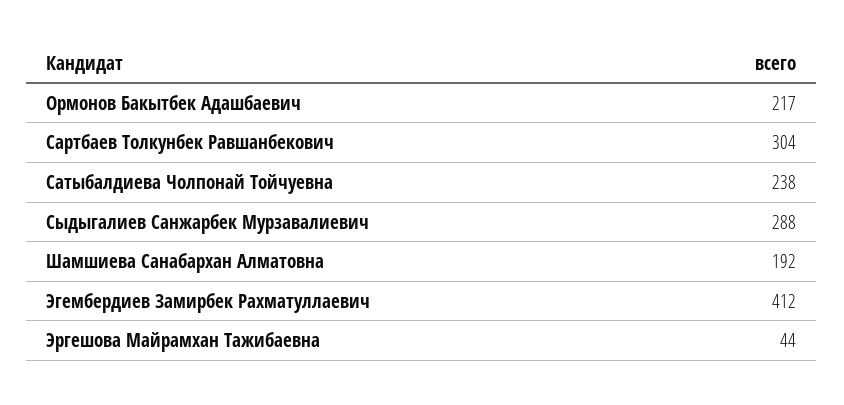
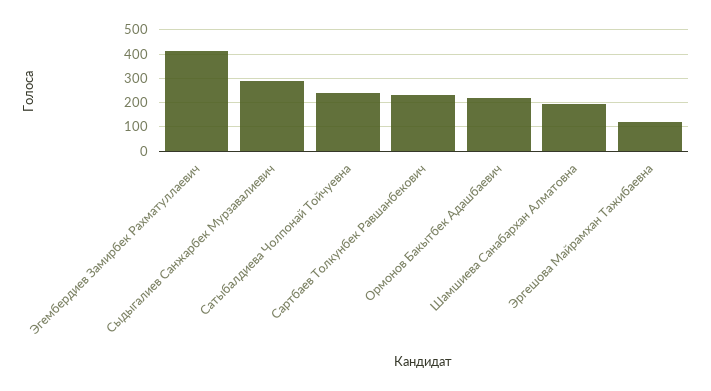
  {
    "Ормонов Бакытбек Адашбаевич": 217,
-   "Сартбаев Толкунбек Равшанбекович": 304,
+   "Сартбаев Толкунбек Равшанбекович": 225,
    "Сатыбалдиева Чолпонай Тойчуевна": 238,
    "Сыдыгалиев Санжарбек Мурзавалиевич": 288,
    "Шамшиева Санабархан Алматовна": 192,
    "Эгембердиев Замирбек Рахматуллаевич": 412,
-   "Эргешова Майрамхан Тажибаевна": 44
+   "Эргешова Майрамхан Тажибаевна": 125
  }

